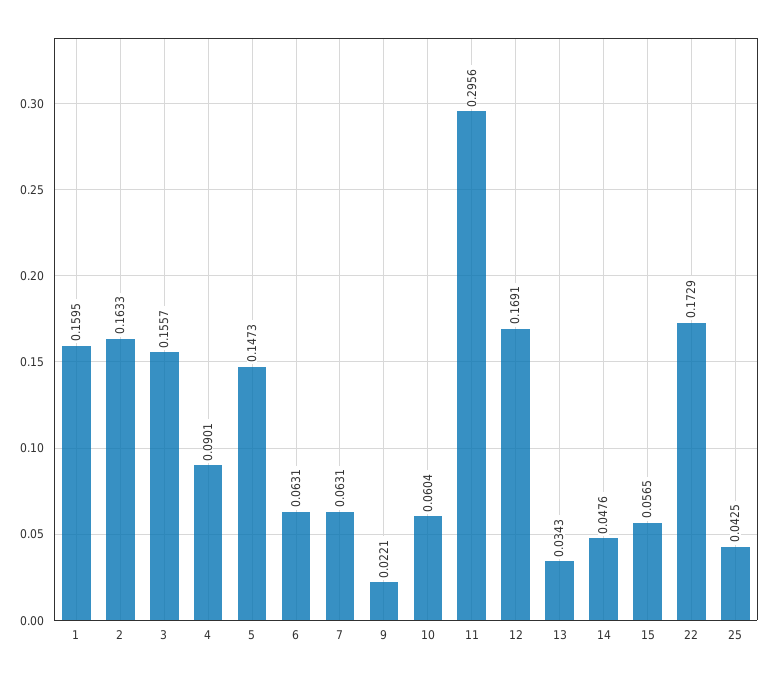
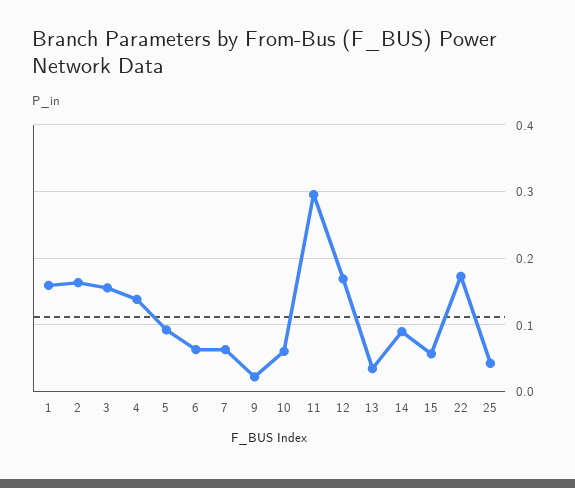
  {
    "1": 0.1595,
    "2": 0.1633,
    "3": 0.1557,
-   "4": 0.0901,
+   "4": 0.14,
-   "5": 0.1473,
+   "5": 0.09,
    "6": 0.0631,
    "7": 0.0631,
    "9": 0.0221,
    "10": 0.0604,
    "11": 0.2956,
    "12": 0.1691,
    "13": 0.0343,
-   "14": 0.0476,
+   "14": 0.09,
    "15": 0.0565,
    "22": 0.1729,
    "25": 0.0425
  }

